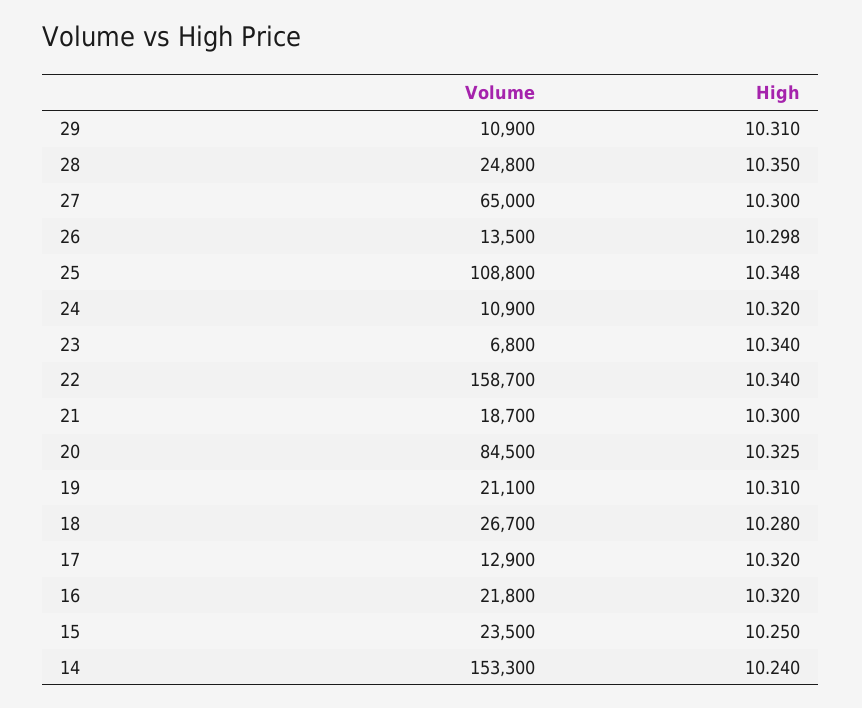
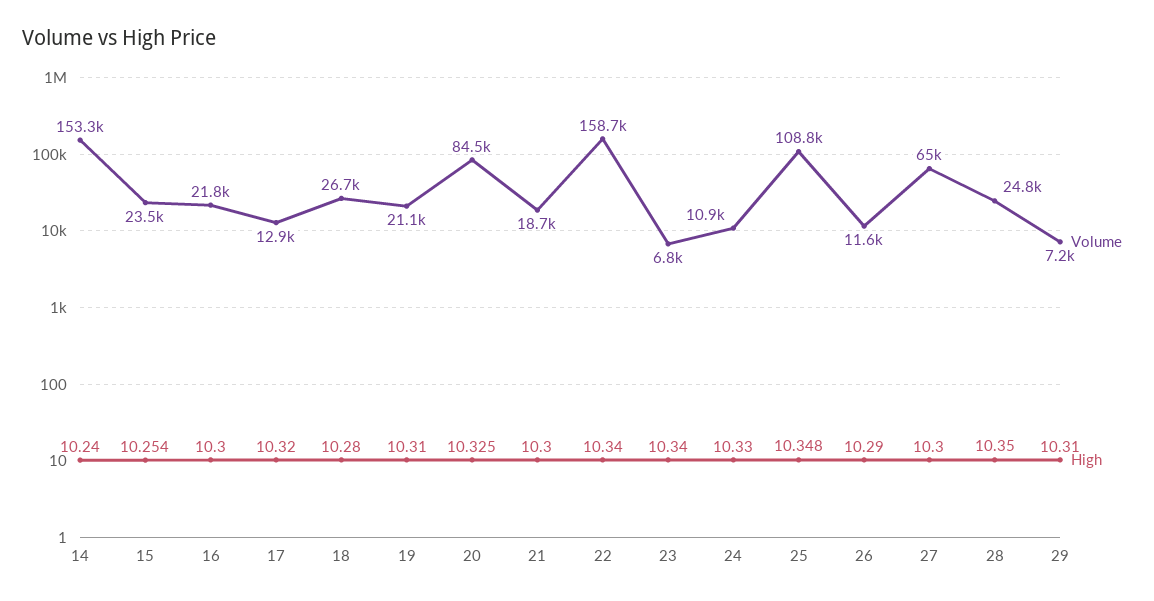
  {
    "Volume": {
-     "29": 10900,
+     "29": 7200,
      "28": 24800,
      "27": 65000,
-     "26": 13500,
+     "26": 11600,
      "25": 108800,
      "24": 10900,
      "23": 6800,
      "22": 158700,
      "21": 18700,
      "20": 84500,
      "19": 21100,
      "18": 26700,
      "17": 12900,
      "16": 21800,
      "15": 23500,
      "14": 153300
    },
    "High": {
      "29": 10.31,
      "28": 10.35,
      "27": 10.3,
-     "26": 10.298,
+     "26": 10.29,
      "25": 10.348,
-     "24": 10.32,
+     "24": 10.33,
      "23": 10.34,
      "22": 10.34,
      "21": 10.3,
      "20": 10.325,
      "19": 10.31,
      "18": 10.28,
      "17": 10.32,
-     "16": 10.32,
+     "16": 10.3,
-     "15": 10.25,
+     "15": 10.254,
      "14": 10.24
    }
  }

